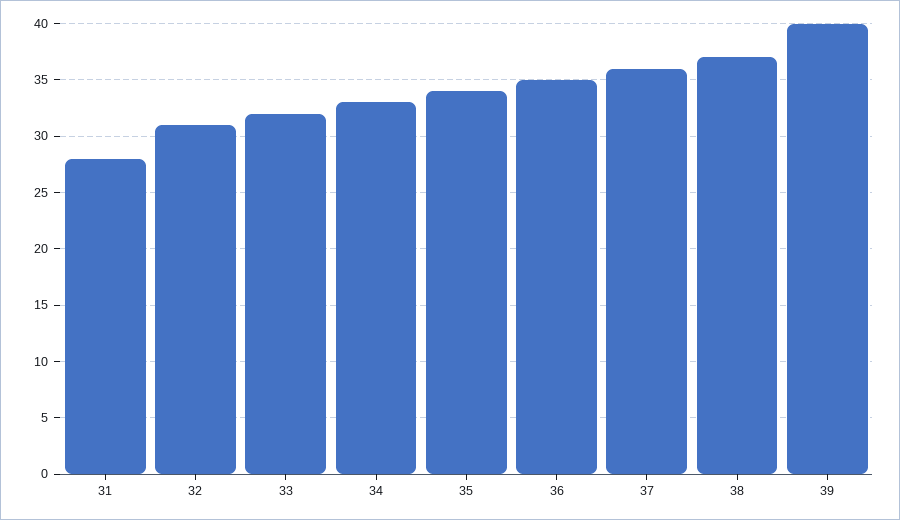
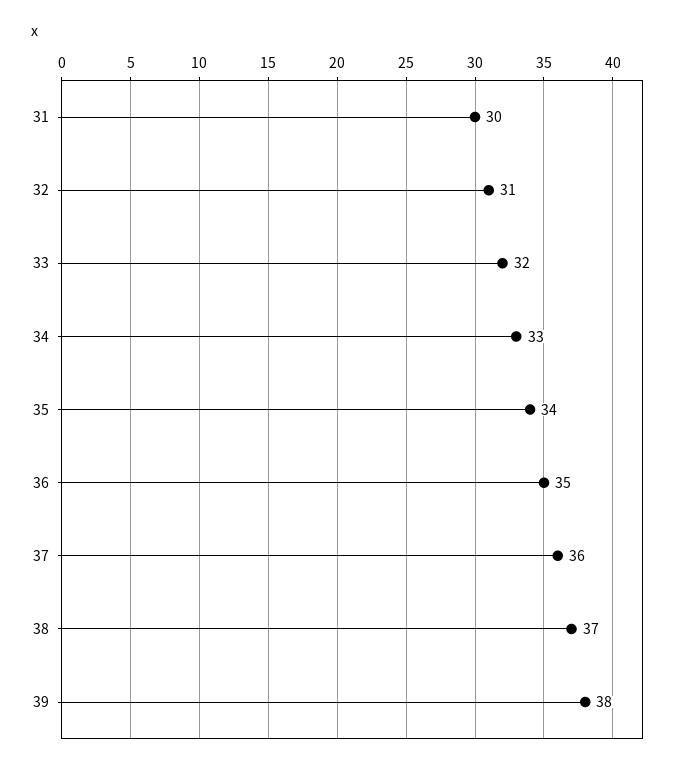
  {
-   "31": 28,
+   "31": 30,
    "32": 31,
    "33": 32,
    "34": 33,
    "35": 34,
    "36": 35,
    "37": 36,
    "38": 37,
-   "39": 40
+   "39": 38
  }

